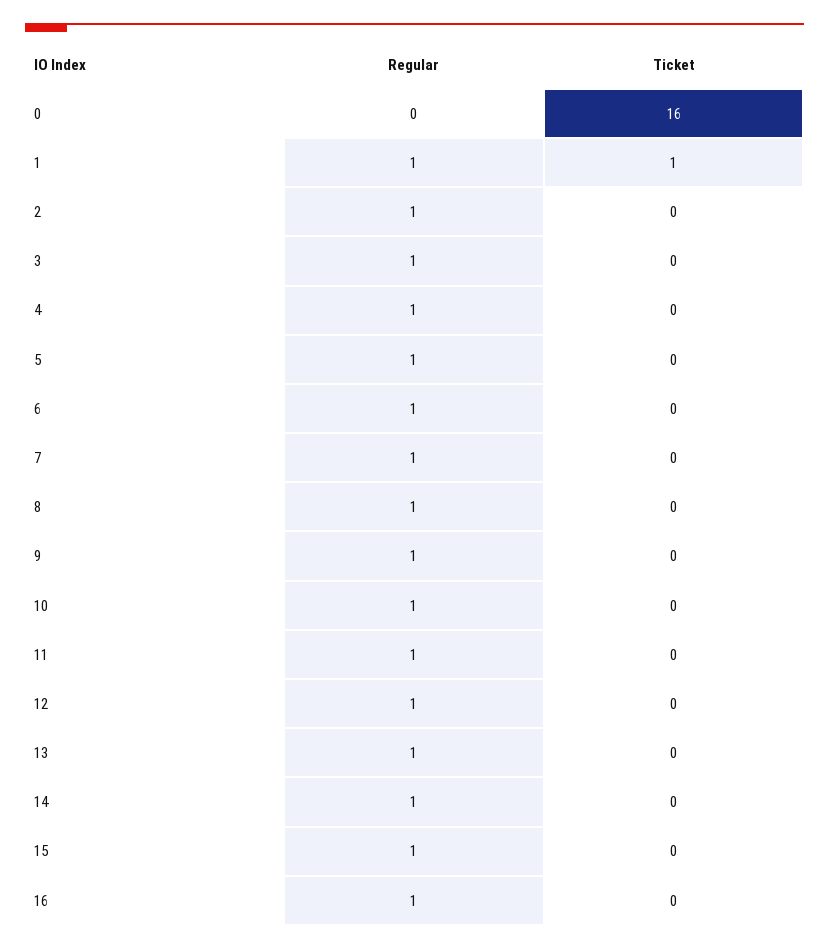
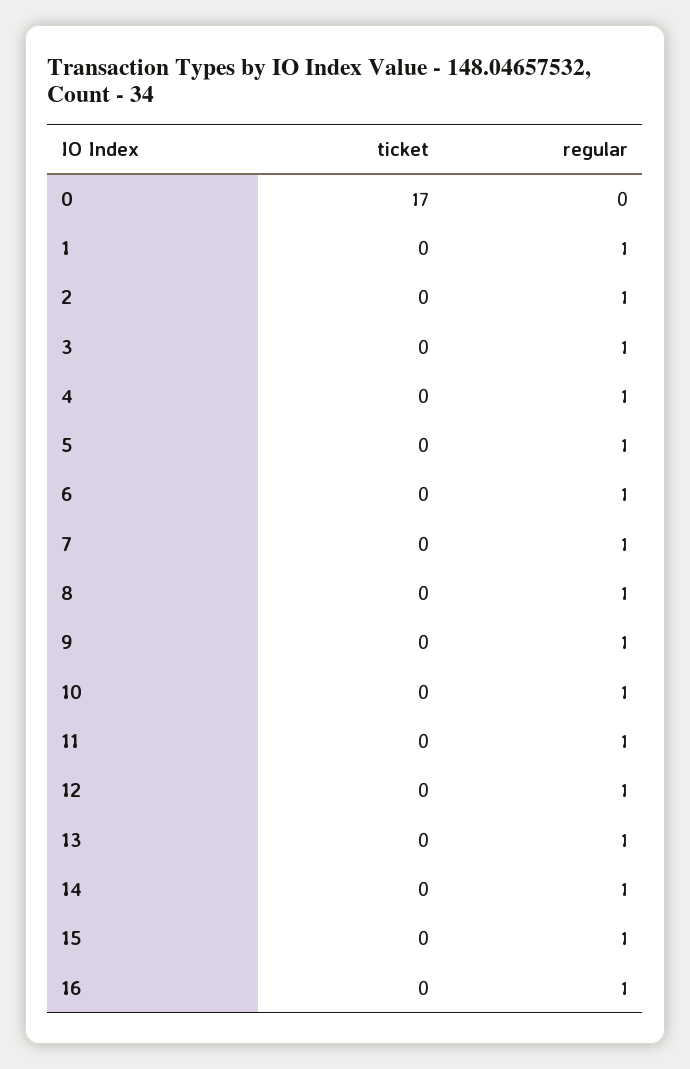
  {
    "Regular": {
      "0": 0,
      "1": 1,
      "2": 1,
      "3": 1,
      "4": 1,
      "5": 1,
      "6": 1,
      "7": 1,
      "8": 1,
      "9": 1,
      "10": 1,
      "11": 1,
      "12": 1,
      "13": 1,
      "14": 1,
      "15": 1,
      "16": 1
    },
    "Ticket": {
-     "0": 16,
+     "0": 17,
-     "1": 1,
+     "1": 0,
      "2": 0,
      "3": 0,
      "4": 0,
      "5": 0,
      "6": 0,
      "7": 0,
      "8": 0,
      "9": 0,
      "10": 0,
      "11": 0,
      "12": 0,
      "13": 0,
      "14": 0,
      "15": 0,
      "16": 0
    }
  }

